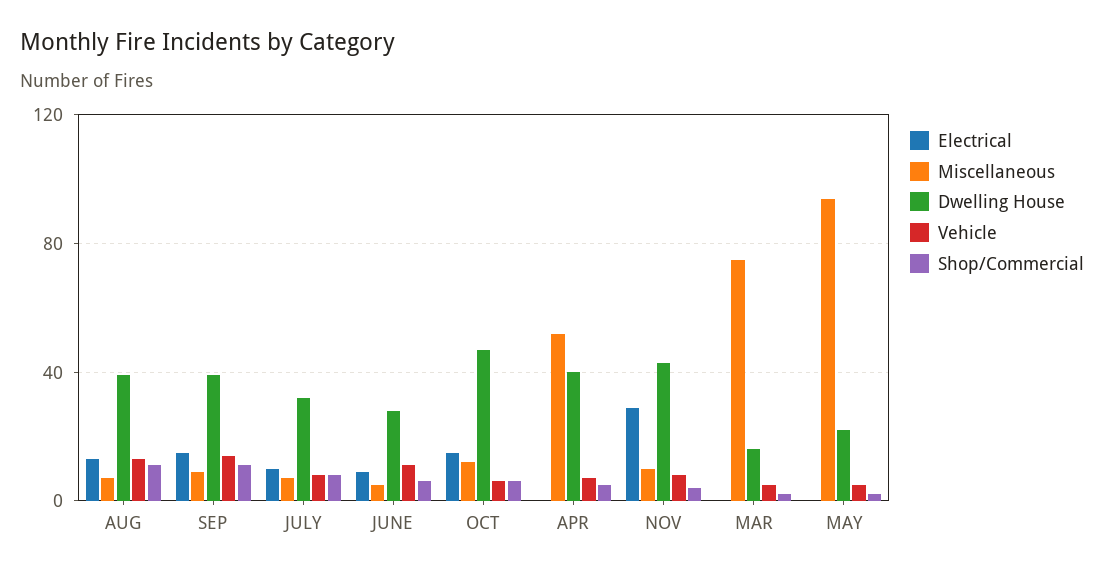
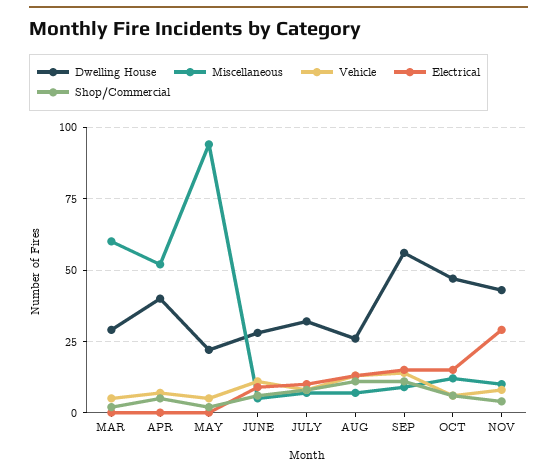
  {
    "Electrical": {
      "AUG": 15,
      "SEP": 15,
      "JULY": 10,
      "JUNE": 10,
      "OCT": 15,
      "APR": 0,
      "NOV": 30,
      "MAR": 0,
      "MAY": 0
    },
    "Miscellaneous": {
      "AUG": 5,
      "SEP": 10,
      "JULY": 5,
      "JUNE": 5,
      "OCT": 10,
      "APR": 50,
      "NOV": 10,
-     "MAR": 75,
+     "MAR": 60,
      "MAY": 95
    },
    "Dwelling House": {
-     "AUG": 40,
+     "AUG": 25,
-     "SEP": 40,
+     "SEP": 55,
      "JULY": 30,
      "JUNE": 30,
      "OCT": 45,
      "APR": 40,
      "NOV": 45,
-     "MAR": 15,
+     "MAR": 30,
      "MAY": 20
    },
    "Vehicle": {
      "AUG": 15,
      "SEP": 15,
      "JULY": 10,
      "JUNE": 10,
      "OCT": 5,
      "APR": 5,
      "NOV": 10,
      "MAR": 5,
      "MAY": 5
    },
    "Shop/Commercial": {
      "AUG": 10,
      "SEP": 10,
      "JULY": 10,
      "JUNE": 5,
      "OCT": 5,
      "APR": 5,
      "NOV": 5,
      "MAR": 0,
      "MAY": 0
    }
  }

